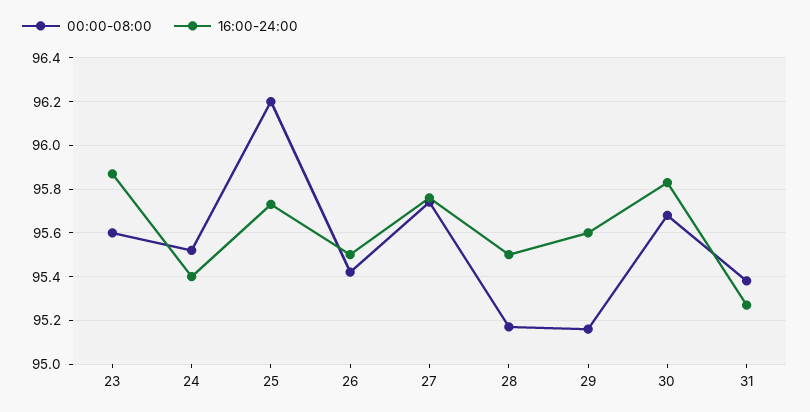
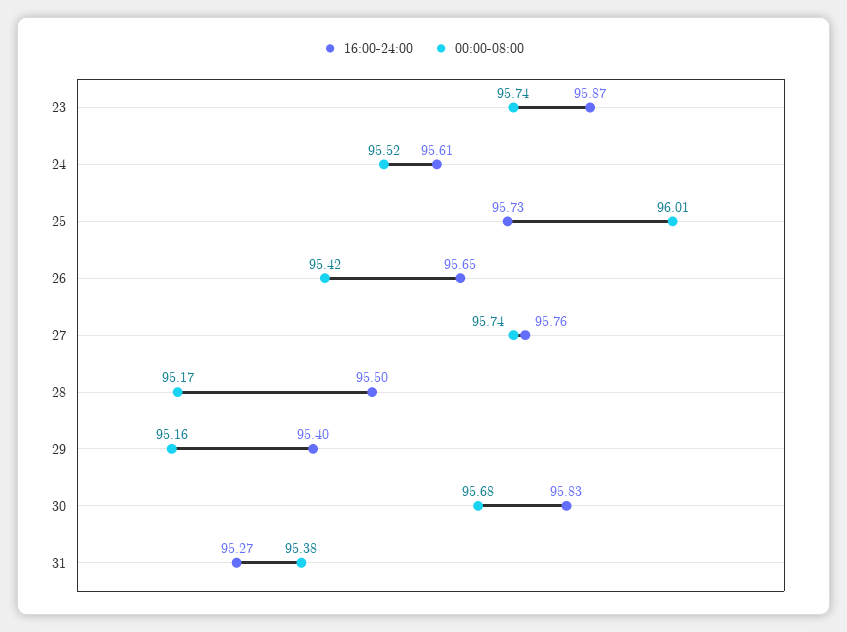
  {
    "00:00-08:00": {
-     "23": 95.6,
+     "23": 95.74,
      "24": 95.52,
-     "25": 96.2,
+     "25": 96.01,
      "26": 95.42,
      "27": 95.74,
      "28": 95.17,
      "29": 95.16,
      "30": 95.68,
      "31": 95.38
    },
    "16:00-24:00": {
      "23": 95.87,
-     "24": 95.4,
+     "24": 95.61,
      "25": 95.73,
-     "26": 95.5,
+     "26": 95.65,
      "27": 95.76,
      "28": 95.5,
-     "29": 95.6,
+     "29": 95.4,
      "30": 95.83,
      "31": 95.27
    }
  }

